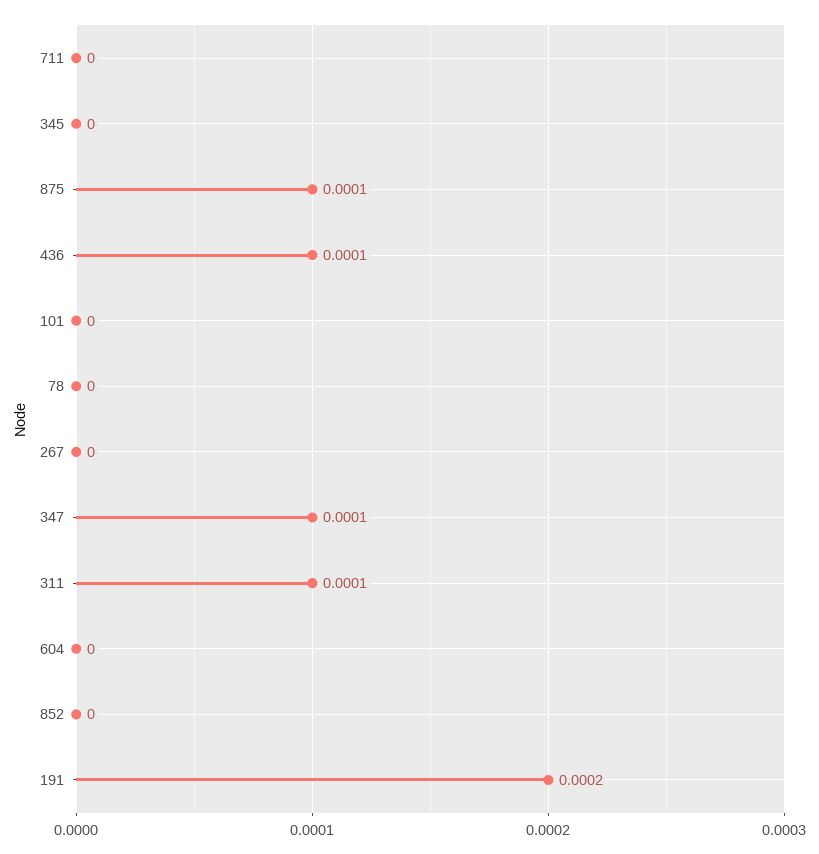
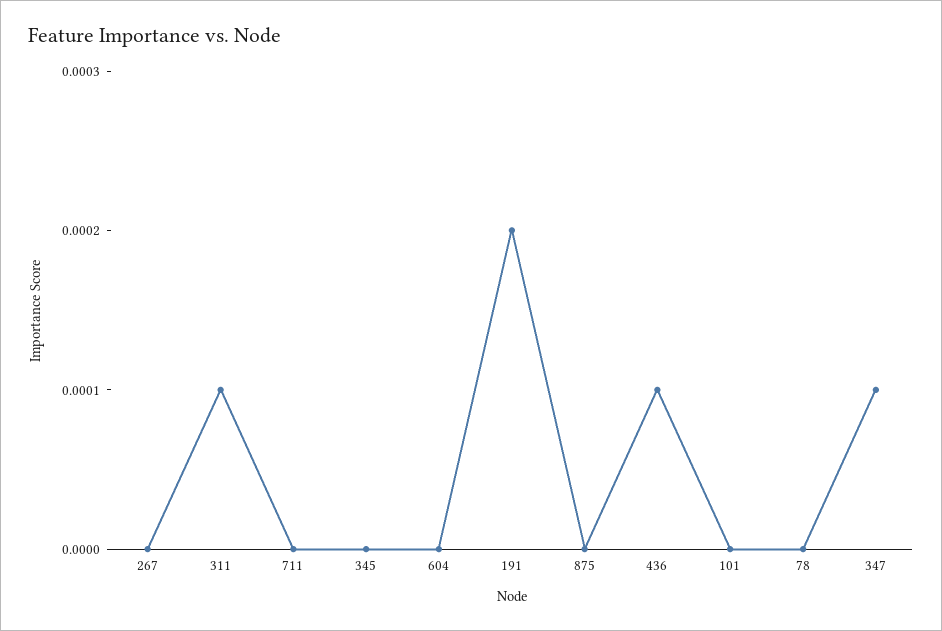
  {
    "711": 0,
    "345": 0,
-   "875": 0.0001,
+   "875": 0,
    "436": 0.0001,
    "101": 0,
    "78": 0,
    "267": 0,
    "347": 0.0001,
    "311": 0.0001,
    "604": 0,
-   "852": 0,
    "191": 0.0002
  }

